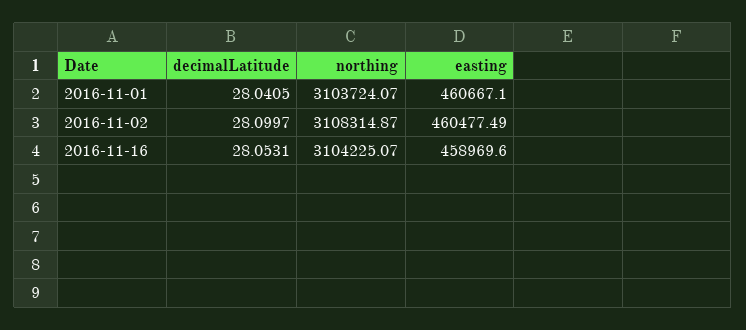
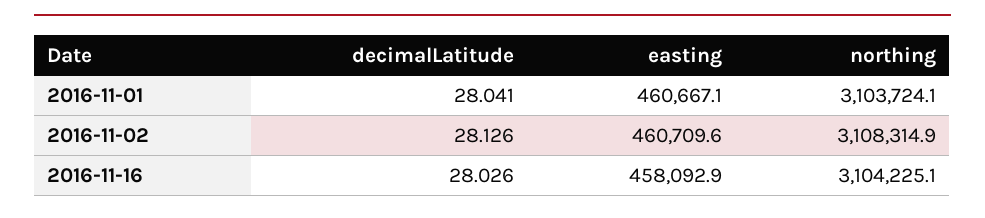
  {
    "decimalLatitude": {
      "2016-11-01": 28.0405,
-     "2016-11-02": 28.0997,
+     "2016-11-02": 28.126,
-     "2016-11-16": 28.0531
+     "2016-11-16": 28.026
    },
    "northing": {
      "2016-11-01": 3103724.07,
      "2016-11-02": 3108314.87,
      "2016-11-16": 3104225.07
    },
    "easting": {
      "2016-11-01": 460667.1,
-     "2016-11-02": 460477.49,
+     "2016-11-02": 460709.6,
-     "2016-11-16": 458969.6
+     "2016-11-16": 458092.9
    }
  }

